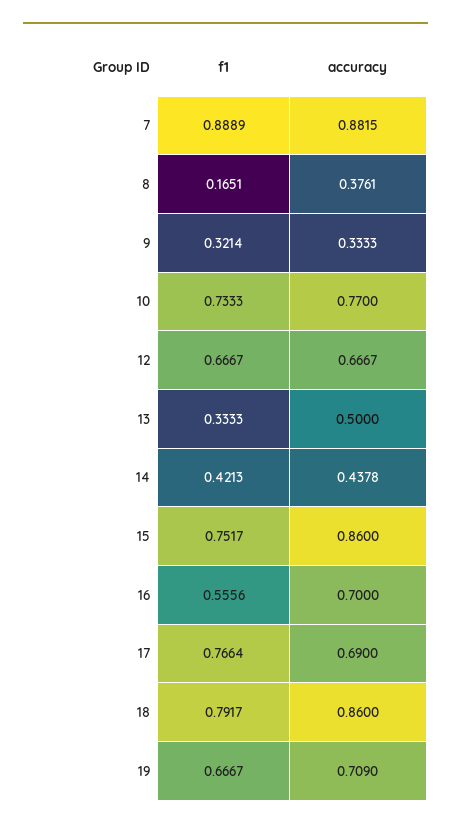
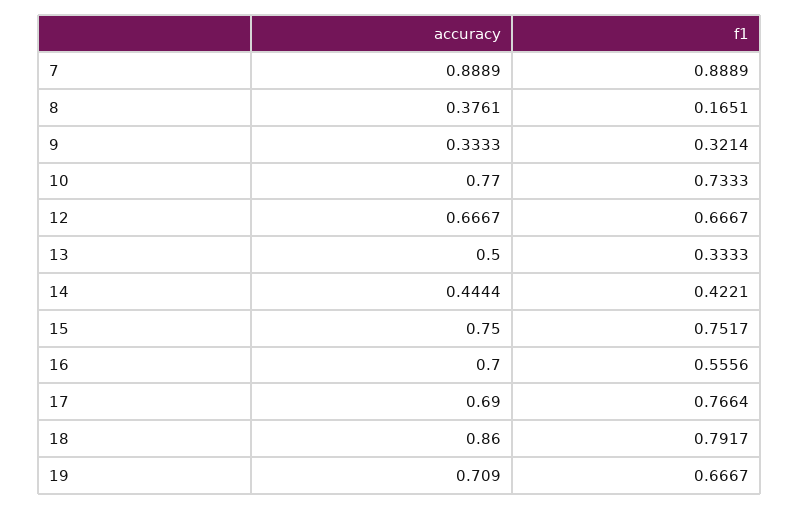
  {
    "f1": {
      "7": 0.8889,
      "8": 0.1651,
      "9": 0.3214,
      "10": 0.7333,
      "12": 0.6667,
      "13": 0.3333,
-     "14": 0.4213,
+     "14": 0.4221,
      "15": 0.7517,
      "16": 0.5556,
      "17": 0.7664,
      "18": 0.7917,
      "19": 0.6667
    },
    "accuracy": {
-     "7": 0.8815,
+     "7": 0.8889,
      "8": 0.3761,
      "9": 0.3333,
      "10": 0.77,
      "12": 0.6667,
      "13": 0.5,
-     "14": 0.4378,
+     "14": 0.4444,
-     "15": 0.86,
+     "15": 0.75,
      "16": 0.7,
      "17": 0.69,
      "18": 0.86,
      "19": 0.709
    }
  }

